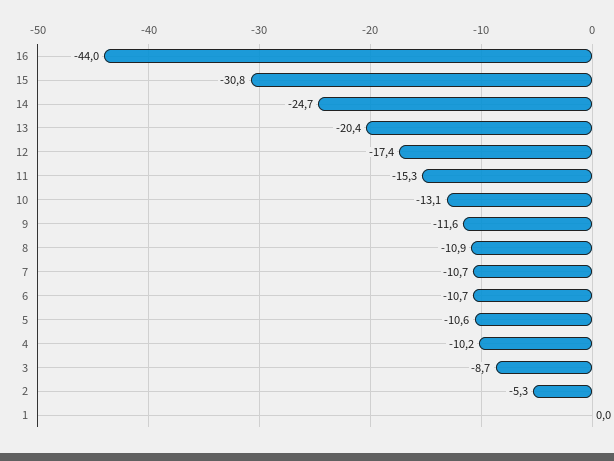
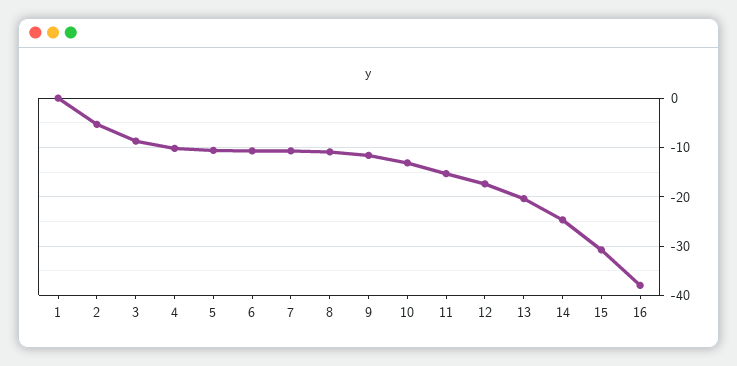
  {
-   "16": -44,
+   "16": -38,
    "15": -30.8,
    "14": -24.7,
    "13": -20.4,
    "12": -17.4,
    "11": -15.3,
    "10": -13.1,
    "9": -11.6,
    "8": -10.9,
    "7": -10.7,
    "6": -10.7,
    "5": -10.6,
    "4": -10.2,
    "3": -8.7,
    "2": -5.3,
    "1": 0
  }

